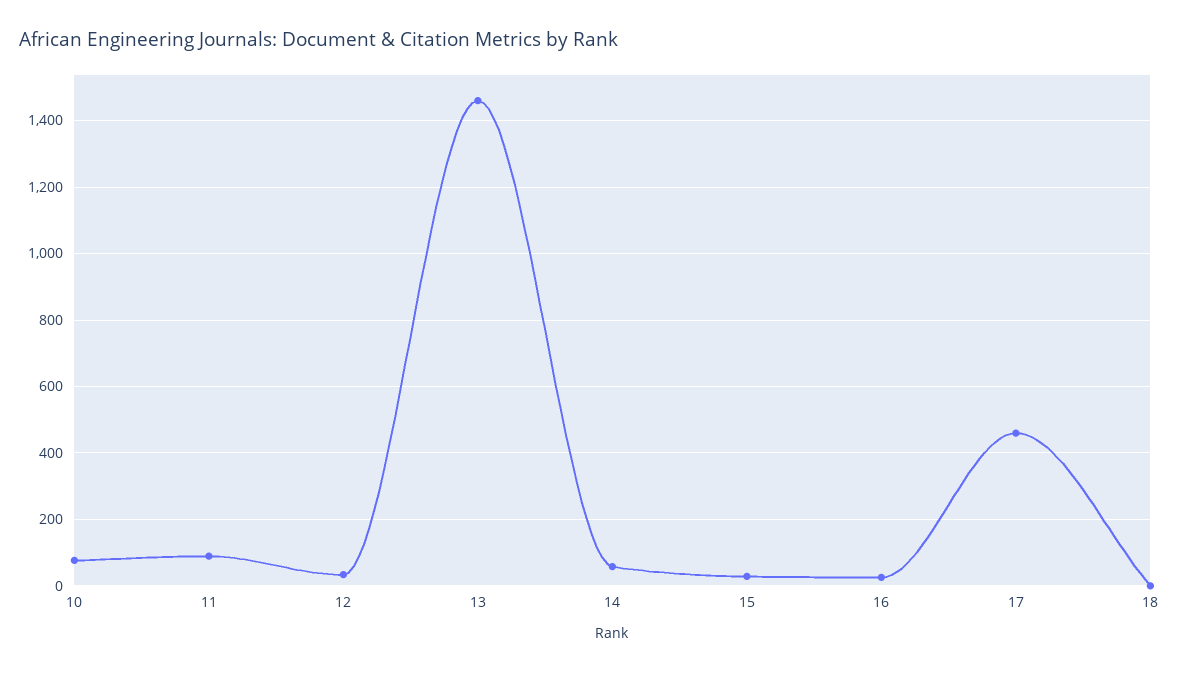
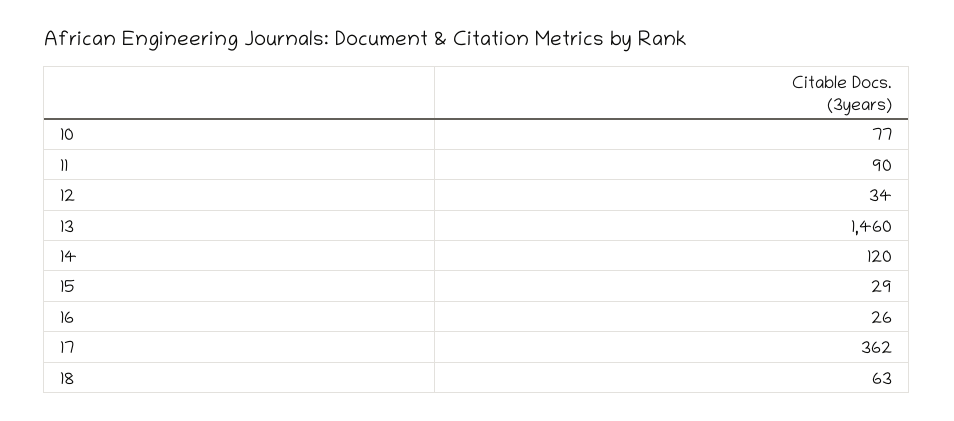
  {
    "10": 77,
    "11": 90,
    "12": 34,
    "13": 1460,
-   "14": 60,
+   "14": 120,
    "15": 29,
    "16": 26,
-   "17": 460,
+   "17": 362,
-   "18": 0
+   "18": 63
  }

